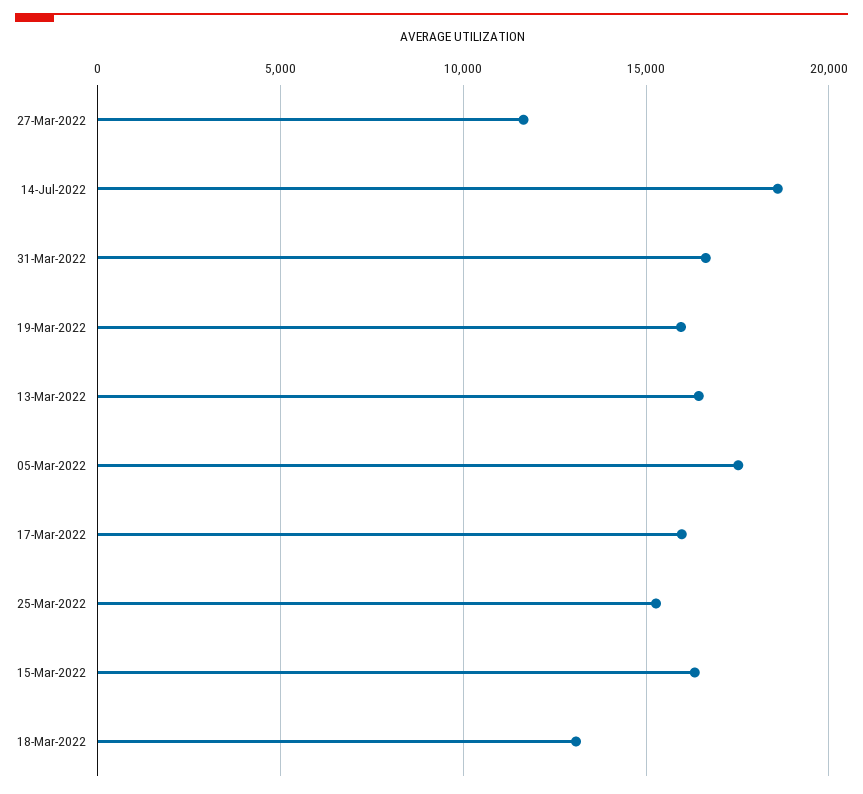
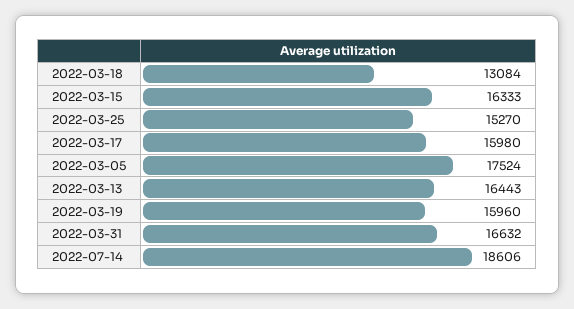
  {
-   "27-Mar-2022": 11500,
    "14-Jul-2022": 18606,
    "31-Mar-2022": 16632,
    "19-Mar-2022": 15960,
    "13-Mar-2022": 16443,
    "05-Mar-2022": 17524,
    "17-Mar-2022": 15980,
    "25-Mar-2022": 15270,
    "15-Mar-2022": 16333,
    "18-Mar-2022": 13084
  }

